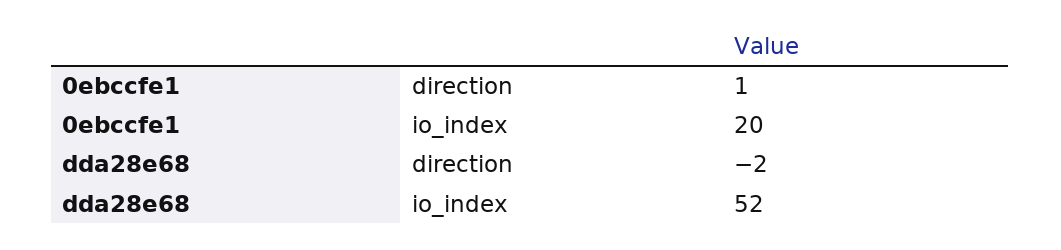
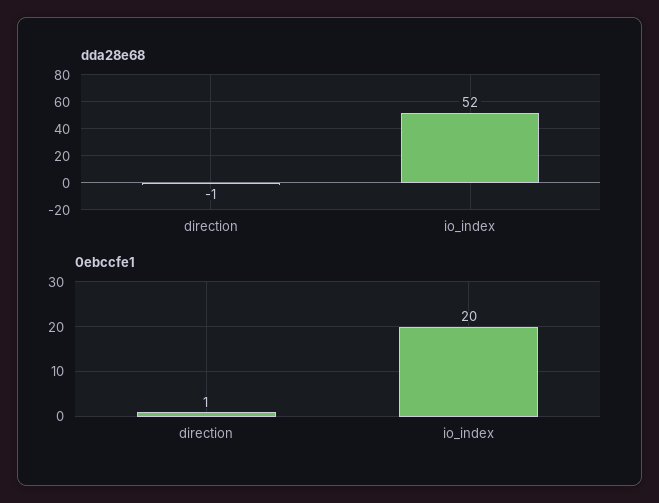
  {
    "0ebccfe1": {
      "direction": 1,
      "io_index": 20
    },
    "dda28e68": {
-     "direction": -2,
+     "direction": -1,
      "io_index": 52
    }
  }

